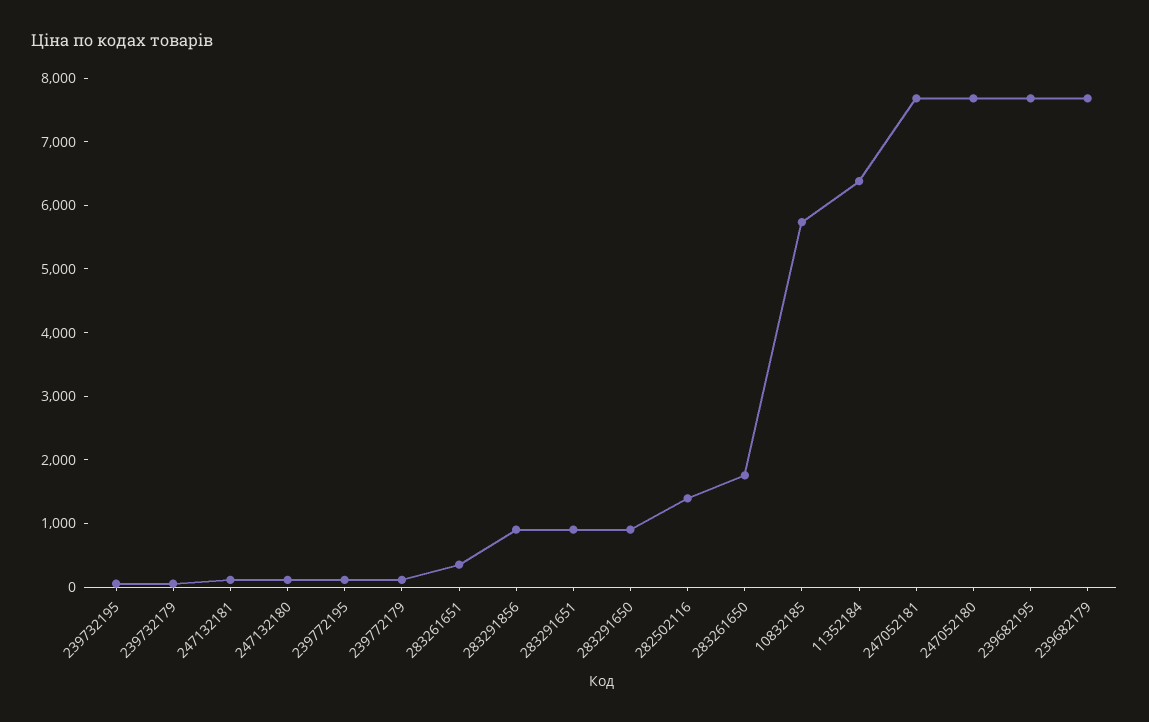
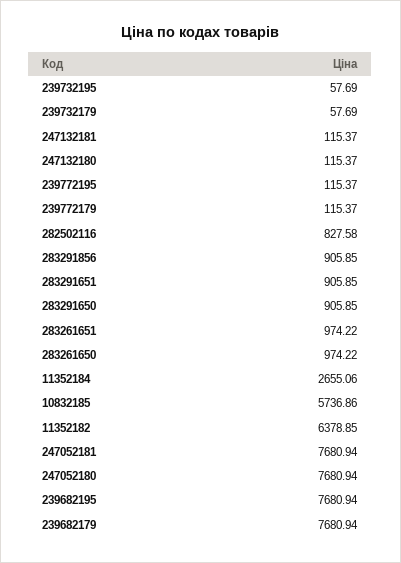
  {
    "239732195": 57.69,
    "239732179": 57.69,
    "247132181": 115.37,
    "247132180": 115.37,
    "239772195": 115.37,
    "239772179": 115.37,
-   "283261651": 400,
+   "283261651": 974.22,
    "283291856": 905.85,
    "283291651": 905.85,
    "283291650": 905.85,
-   "282502116": 1400,
+   "282502116": 827.58,
-   "283261650": 1800,
+   "283261650": 974.22,
    "10832185": 5736.86,
-   "11352184": 6400,
+   "11352184": 2655.06,
    "247052181": 7680.94,
    "247052180": 7680.94,
    "239682195": 7680.94,
-   "239682179": 7680.94
+   "239682179": 7680.94,
+   "11352182": 6378.85
  }

